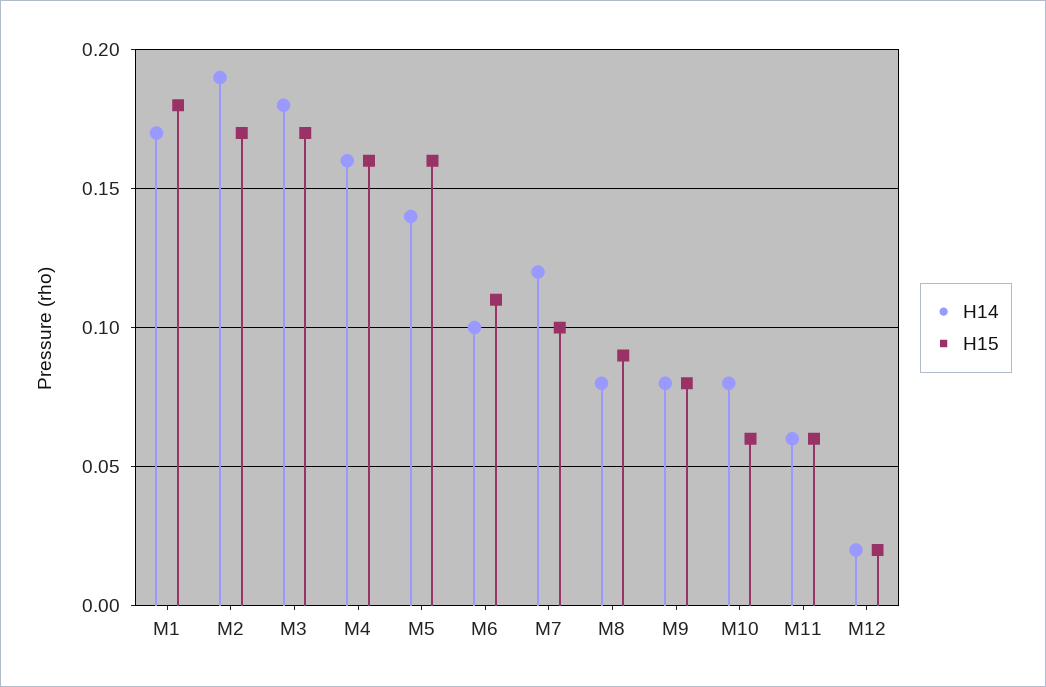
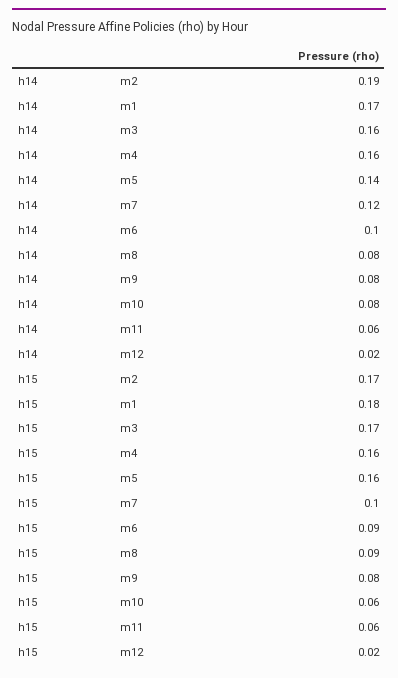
  {
    "H14": {
      "M1": 0.17,
      "M2": 0.19,
-     "M3": 0.18,
+     "M3": 0.16,
      "M4": 0.16,
      "M5": 0.14,
      "M6": 0.1,
      "M7": 0.12,
      "M8": 0.08,
      "M9": 0.08,
      "M10": 0.08,
      "M11": 0.06,
      "M12": 0.02
    },
    "H15": {
      "M1": 0.18,
      "M2": 0.17,
      "M3": 0.17,
      "M4": 0.16,
      "M5": 0.16,
-     "M6": 0.11,
+     "M6": 0.09,
      "M7": 0.1,
      "M8": 0.09,
      "M9": 0.08,
      "M10": 0.06,
      "M11": 0.06,
      "M12": 0.02
    }
  }

